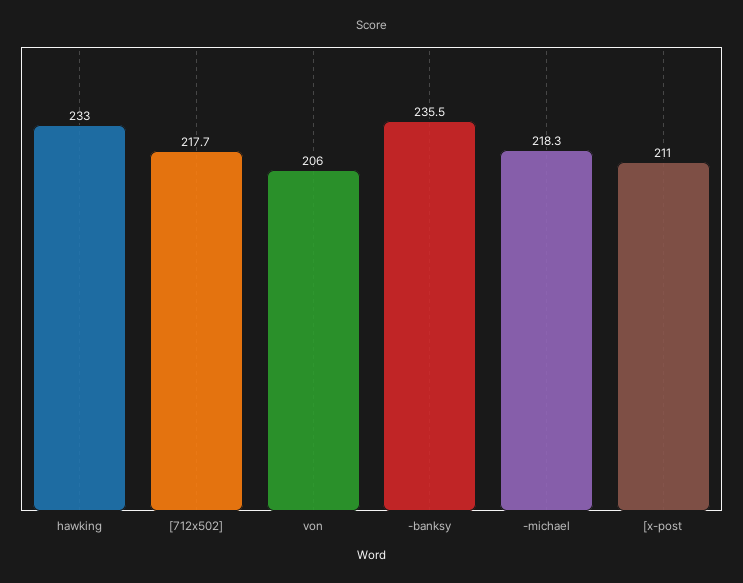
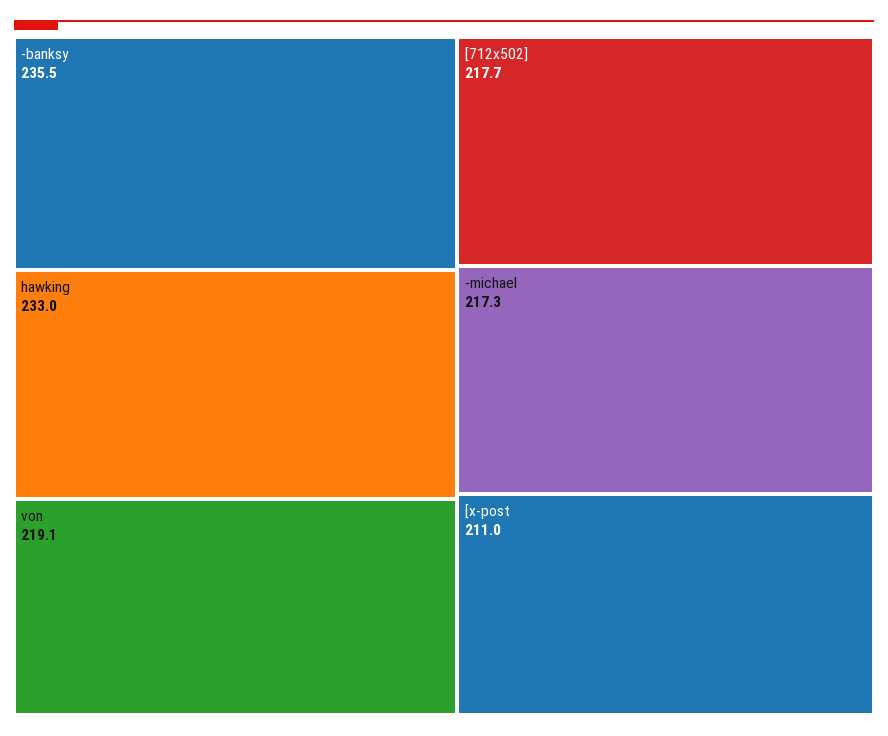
  {
    "hawking": 233,
    "[712x502]": 217.7,
-   "von": 206,
+   "von": 219.1,
    "-banksy": 235.5,
-   "-michael": 218.3,
+   "-michael": 217.3,
    "[x-post": 211
  }

